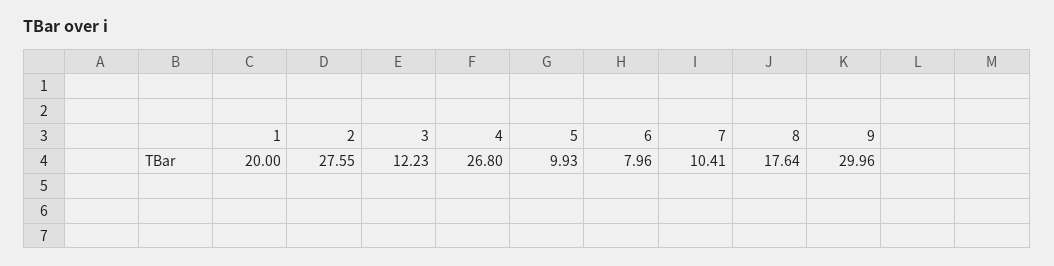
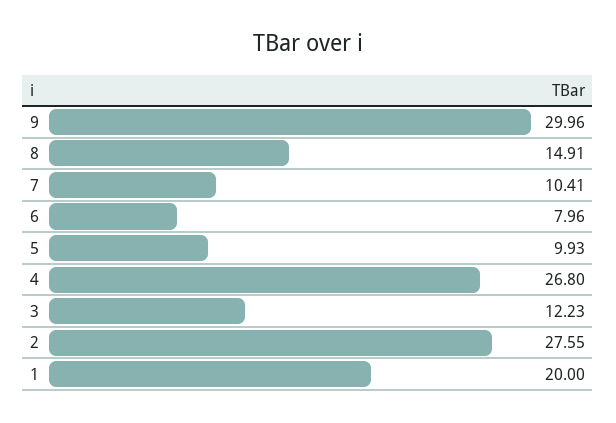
  {
    "1": 20,
    "2": 27.55,
    "3": 12.23,
    "4": 26.8,
    "5": 9.93,
    "6": 7.96,
    "7": 10.41,
-   "8": 17.64,
+   "8": 14.91,
    "9": 29.96
  }

